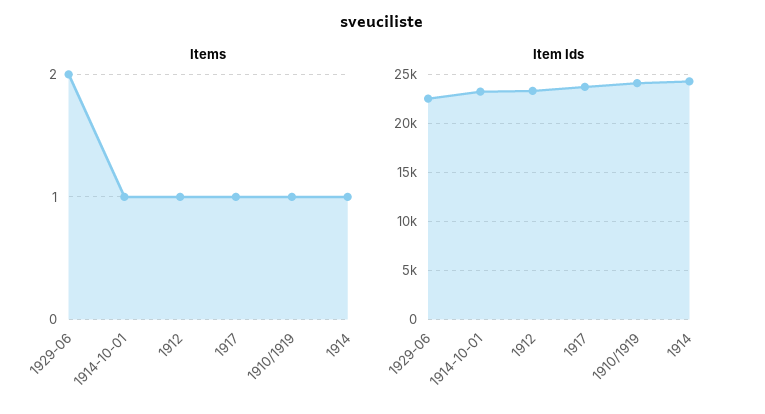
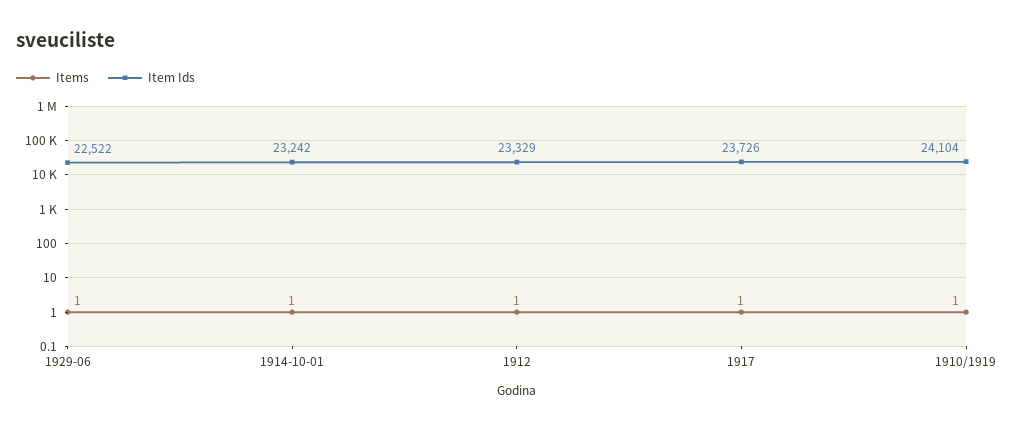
  {
    "Items": {
-     "1929-06": 2,
+     "1929-06": 1,
      "1914-10-01": 1,
      "1912": 1,
      "1917": 1,
-     "1910/1919": 1,
+     "1910/1919": 1
-     "1914": 1
    },
    "Item Ids": {
      "1929-06": 22522,
      "1914-10-01": 23242,
      "1912": 23329,
      "1917": 23726,
-     "1910/1919": 24104,
+     "1910/1919": 24104
-     "1914": 24000
    }
  }

